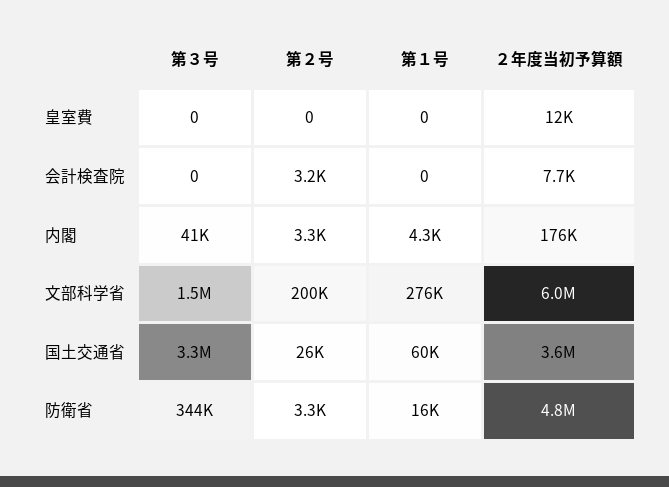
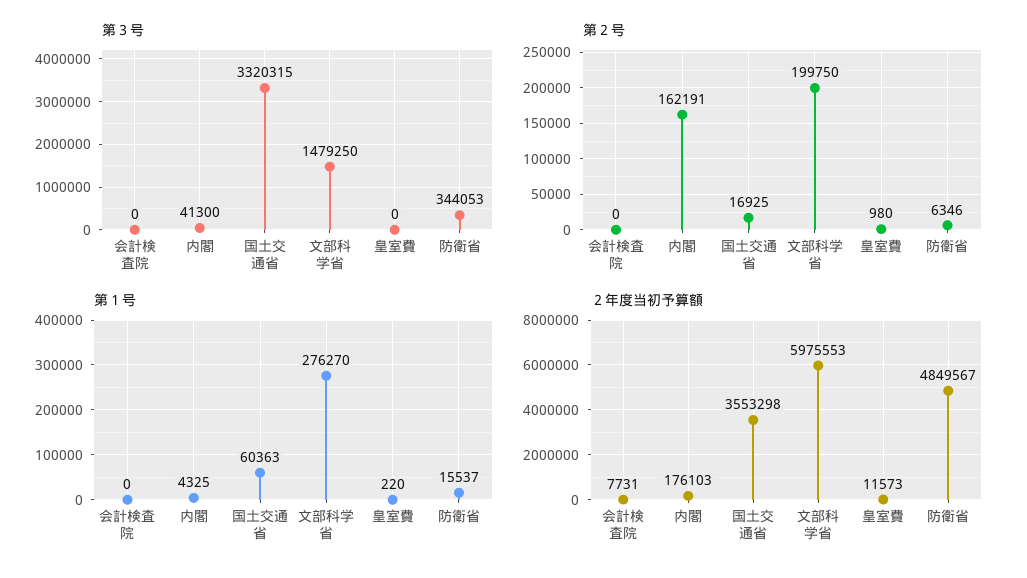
  {
    "第３号": {
      "皇室費": 0,
      "会計検査院": 0,
      "内閣": 41300,
      "文部科学省": 1479250,
      "国土交通省": 3320315,
      "防衛省": 344053
    },
    "第２号": {
-     "皇室費": 0,
+     "皇室費": 980,
-     "会計検査院": 3200,
+     "会計検査院": 0,
-     "内閣": 3300,
+     "内閣": 162191,
      "文部科学省": 199750,
-     "国土交通省": 26000,
+     "国土交通省": 16925,
-     "防衛省": 3300
+     "防衛省": 6346
    },
    "第１号": {
-     "皇室費": 0,
+     "皇室費": 220,
      "会計検査院": 0,
      "内閣": 4325,
      "文部科学省": 276270,
      "国土交通省": 60363,
      "防衛省": 15537
    },
    "２年度当初予算額": {
      "皇室費": 11573,
      "会計検査院": 7731,
      "内閣": 176103,
      "文部科学省": 5975553,
      "国土交通省": 3553298,
      "防衛省": 4849567
    }
  }

